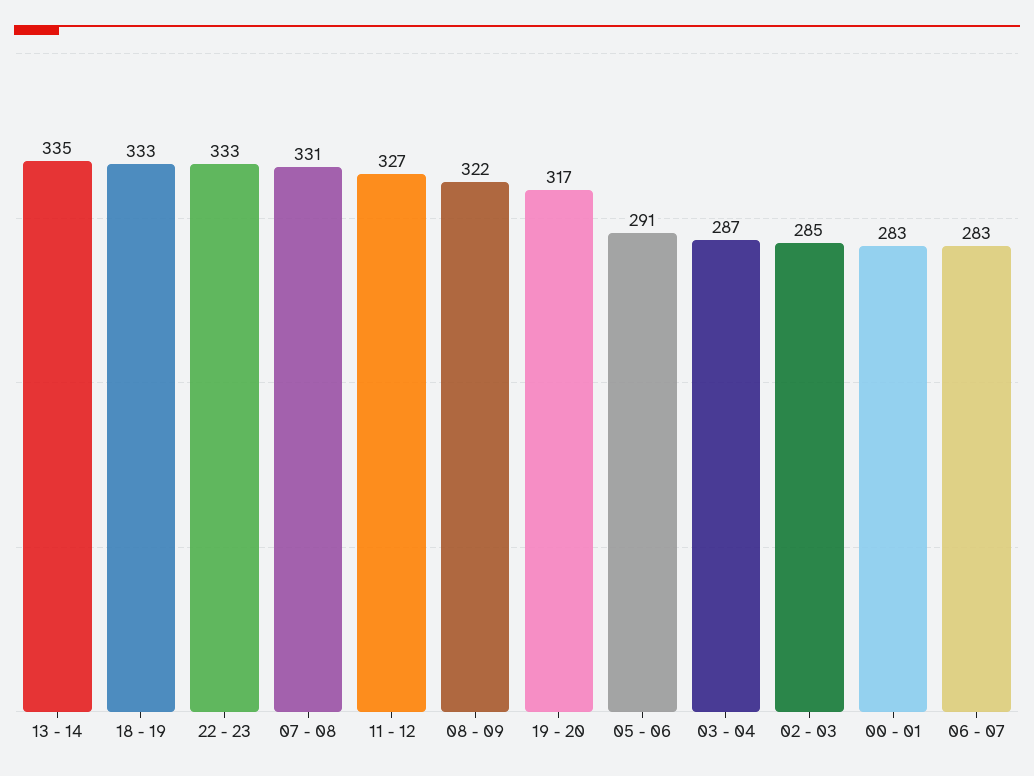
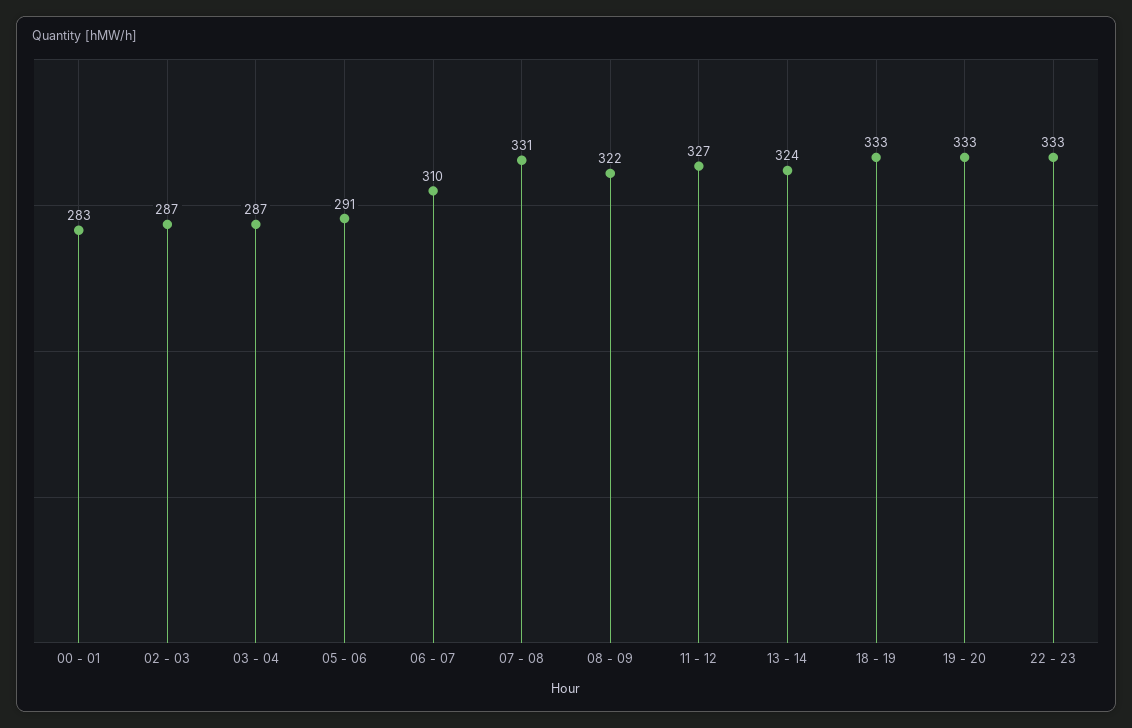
  {
-   "13 - 14": 335,
+   "13 - 14": 324,
    "18 - 19": 333,
    "22 - 23": 333,
    "07 - 08": 331,
    "11 - 12": 327,
    "08 - 09": 322,
-   "19 - 20": 317,
+   "19 - 20": 333,
    "05 - 06": 291,
    "03 - 04": 287,
-   "02 - 03": 285,
+   "02 - 03": 287,
    "00 - 01": 283,
-   "06 - 07": 283
+   "06 - 07": 310
  }

